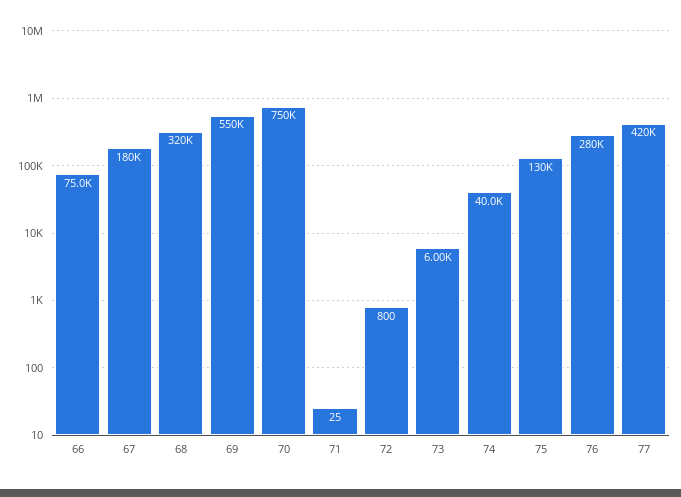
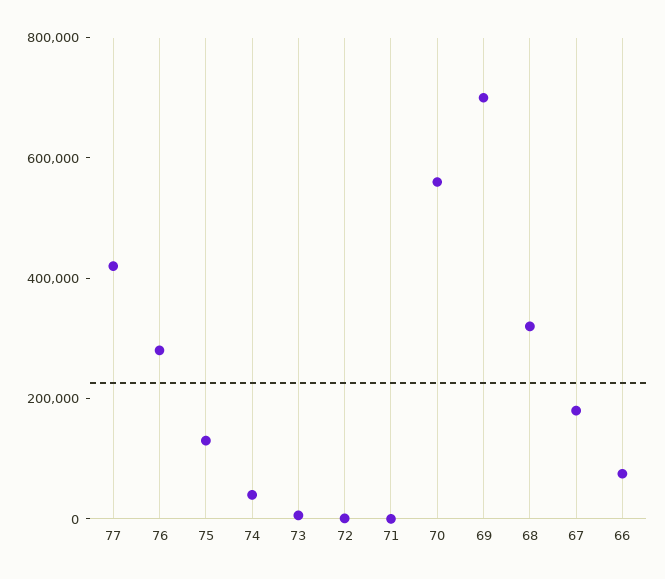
  {
    "66": 75000,
    "67": 180000,
    "68": 320000,
-   "69": 550000,
+   "69": 700000,
-   "70": 750000,
+   "70": 550000,
    "71": 25,
    "72": 800,
    "73": 6000,
    "74": 40000,
    "75": 130000,
    "76": 280000,
    "77": 420000
  }

